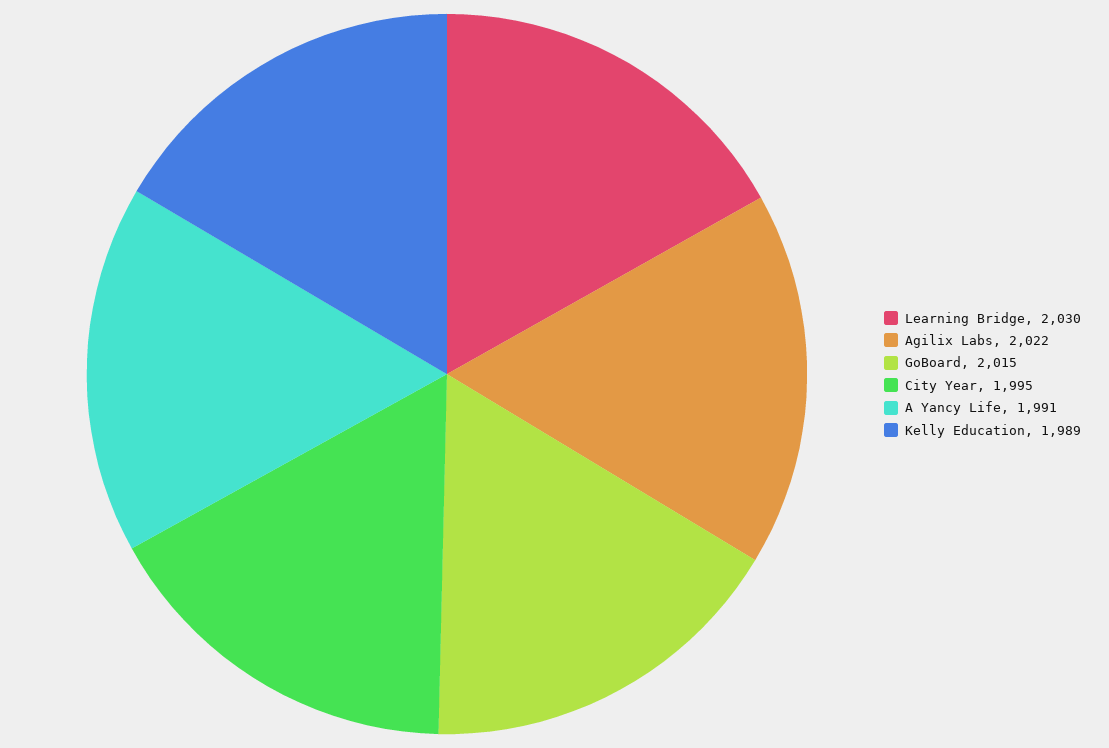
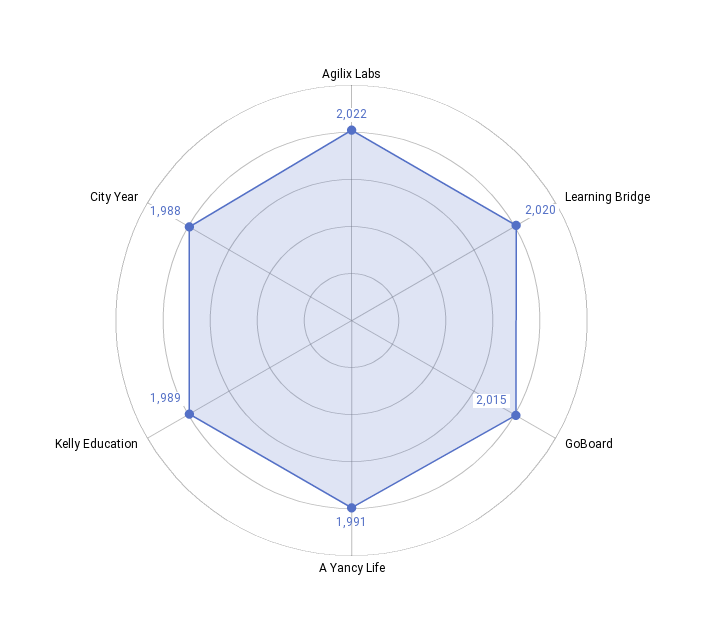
  {
-   "Learning Bridge": 2030,
+   "Learning Bridge": 2020,
    "Agilix Labs": 2022,
    "GoBoard": 2015,
-   "City Year": 1995,
+   "City Year": 1988,
    "A Yancy Life": 1991,
    "Kelly Education": 1989
  }

